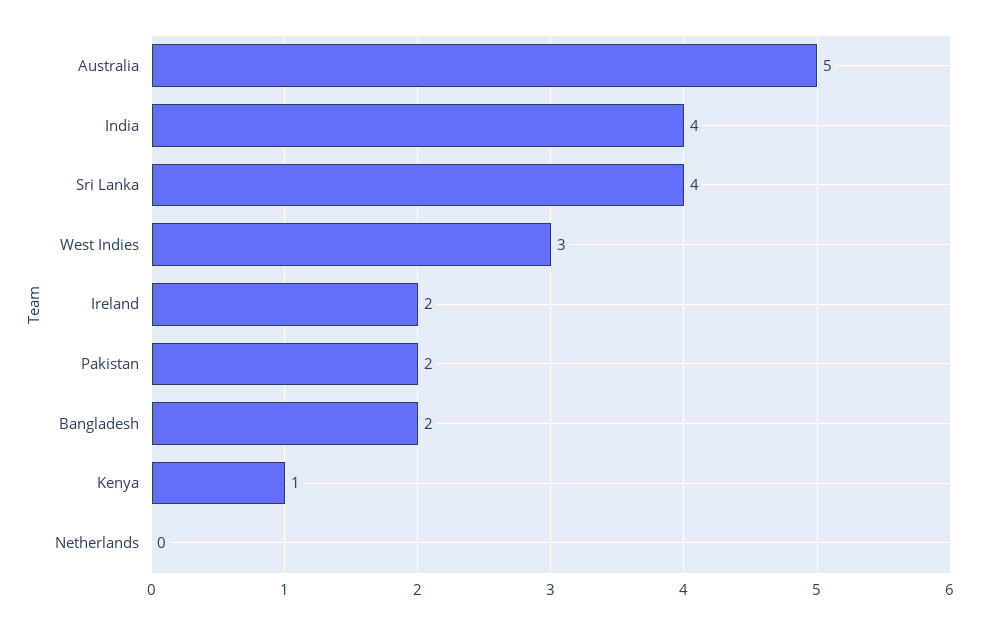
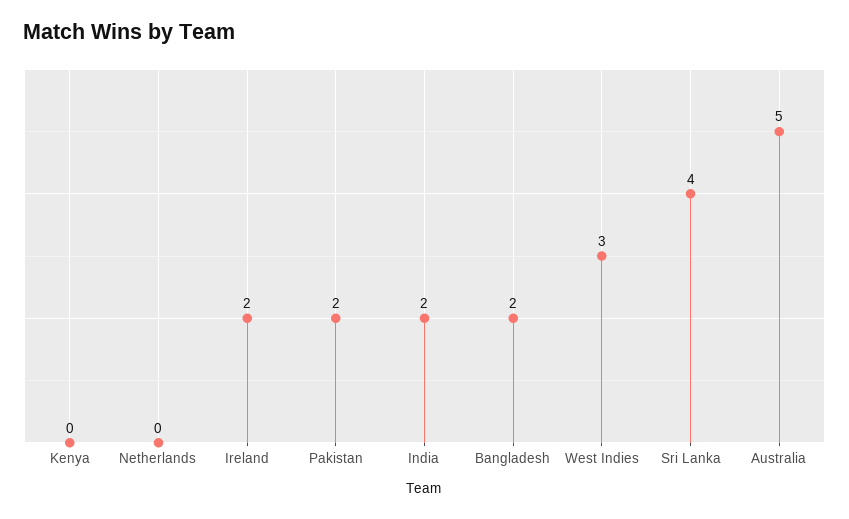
  {
    "Australia": 5,
-   "India": 4,
+   "India": 2,
    "Sri Lanka": 4,
    "West Indies": 3,
    "Ireland": 2,
    "Pakistan": 2,
    "Bangladesh": 2,
-   "Kenya": 1,
+   "Kenya": 0,
    "Netherlands": 0
  }

